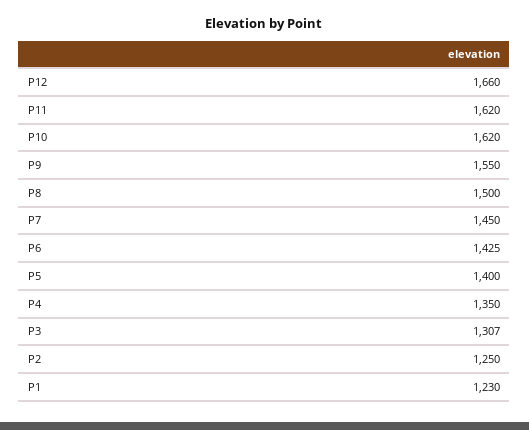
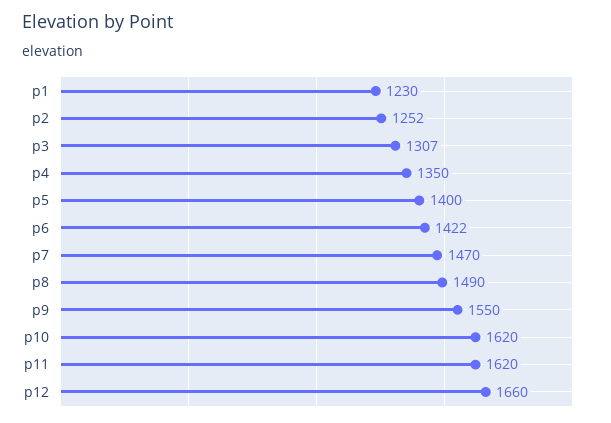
  {
    "P12": 1660,
    "P11": 1620,
    "P10": 1620,
    "P9": 1550,
-   "P8": 1500,
+   "P8": 1490,
-   "P7": 1450,
+   "P7": 1470,
-   "P6": 1425,
+   "P6": 1422,
    "P5": 1400,
    "P4": 1350,
    "P3": 1307,
-   "P2": 1250,
+   "P2": 1252,
    "P1": 1230
  }

